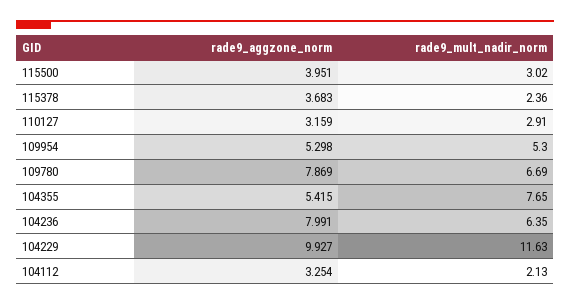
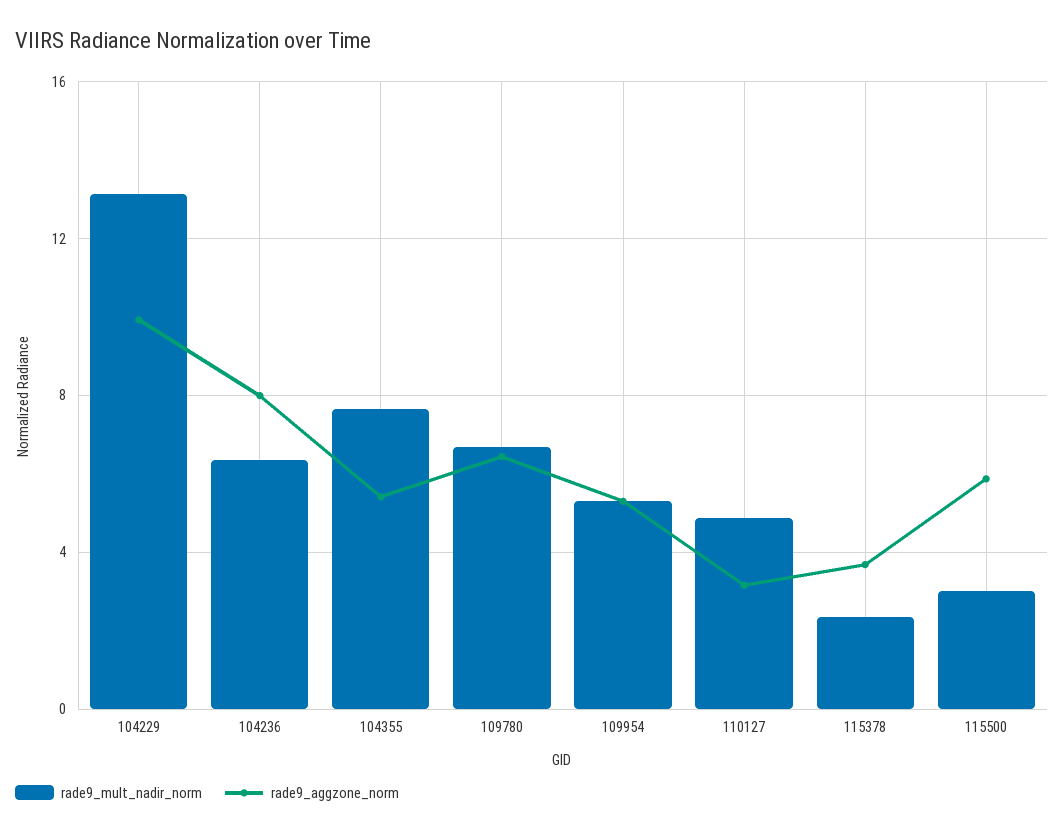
  {
    "rade9_aggzone_norm": {
-     "115500": 3.951,
+     "115500": 6,
      "115378": 3.683,
      "110127": 3.159,
      "109954": 5.298,
-     "109780": 7.869,
+     "109780": 6.5,
      "104355": 5.415,
      "104236": 7.991,
-     "104229": 9.927,
+     "104229": 9.927
-     "104112": 3.254
    },
    "rade9_mult_nadir_norm": {
      "115500": 3.02,
      "115378": 2.36,
-     "110127": 2.91,
+     "110127": 5,
      "109954": 5.3,
      "109780": 6.69,
      "104355": 7.65,
      "104236": 6.35,
-     "104229": 11.63,
+     "104229": 13
-     "104112": 2.13
    }
  }

